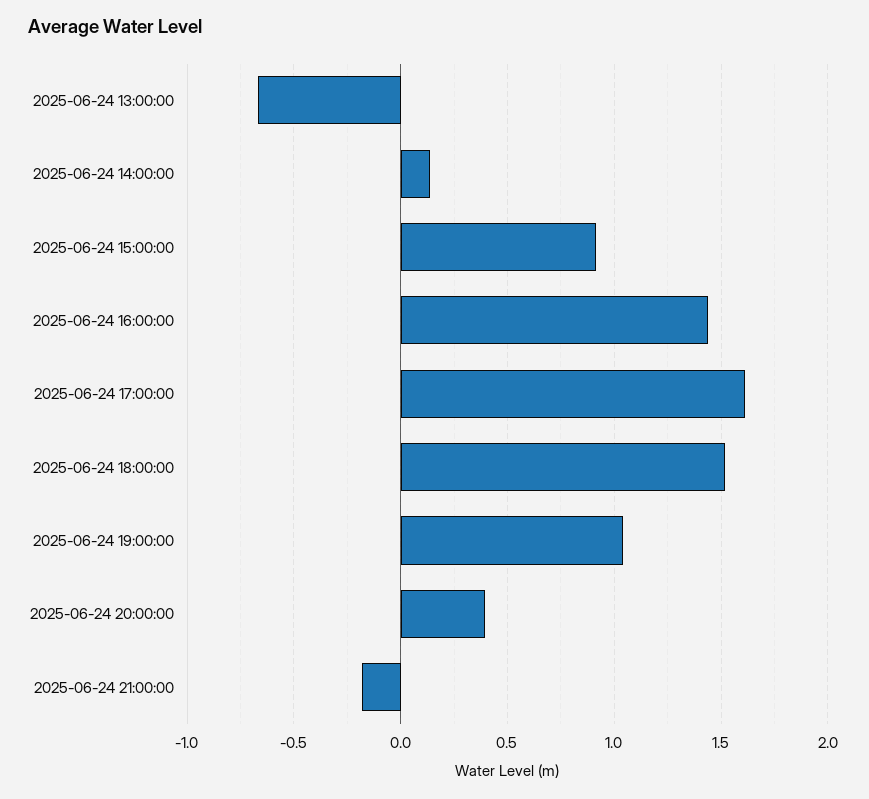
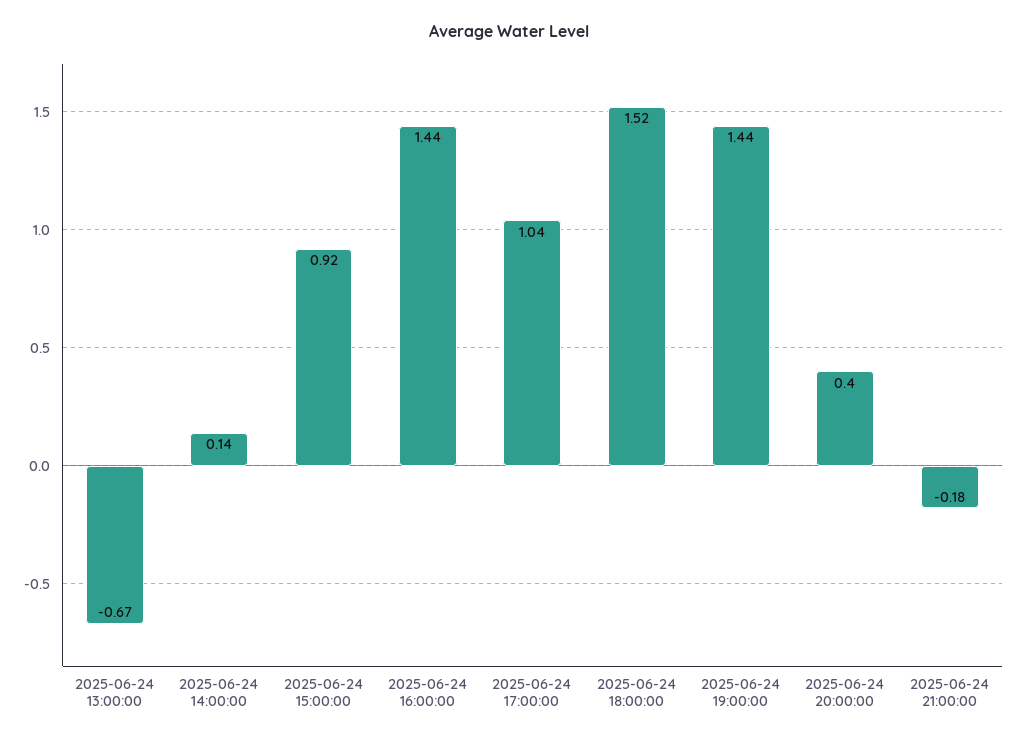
  {
    "2025-06-24 13:00:00": -0.67,
    "2025-06-24 14:00:00": 0.14,
    "2025-06-24 15:00:00": 0.92,
    "2025-06-24 16:00:00": 1.44,
-   "2025-06-24 17:00:00": 1.6,
+   "2025-06-24 17:00:00": 1.04,
    "2025-06-24 18:00:00": 1.52,
-   "2025-06-24 19:00:00": 1.05,
+   "2025-06-24 19:00:00": 1.44,
    "2025-06-24 20:00:00": 0.4,
    "2025-06-24 21:00:00": -0.18
  }

